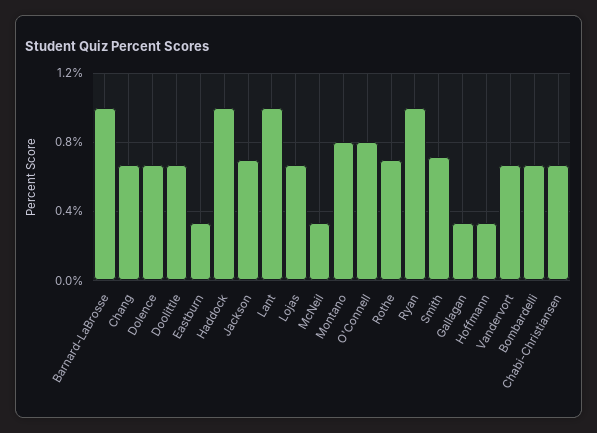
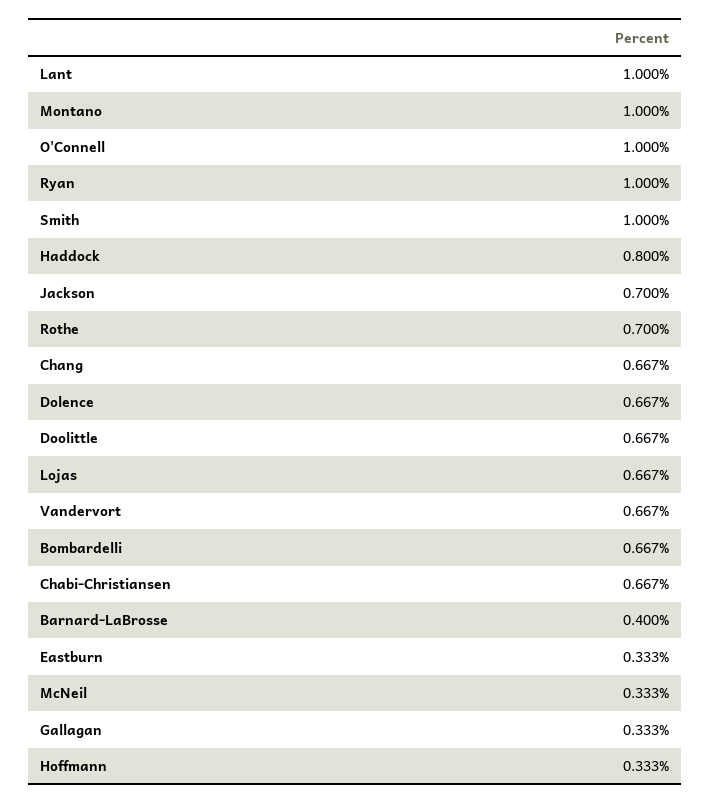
  {
-   "Barnard-LaBrosse": 1,
+   "Barnard-LaBrosse": 0.4,
    "Chang": 0.667,
    "Dolence": 0.667,
    "Doolittle": 0.667,
    "Eastburn": 0.333,
-   "Haddock": 1,
+   "Haddock": 0.8,
    "Jackson": 0.7,
    "Lant": 1,
    "Lojas": 0.667,
    "McNeil": 0.333,
-   "Montano": 0.8,
+   "Montano": 1,
-   "O'Connell": 0.8,
+   "O'Connell": 1,
    "Rothe": 0.7,
    "Ryan": 1,
-   "Smith": 0.7,
+   "Smith": 1,
    "Gallagan": 0.333,
    "Hoffmann": 0.333,
    "Vandervort": 0.667,
    "Bombardelli": 0.667,
    "Chabi-Christiansen": 0.667
  }

